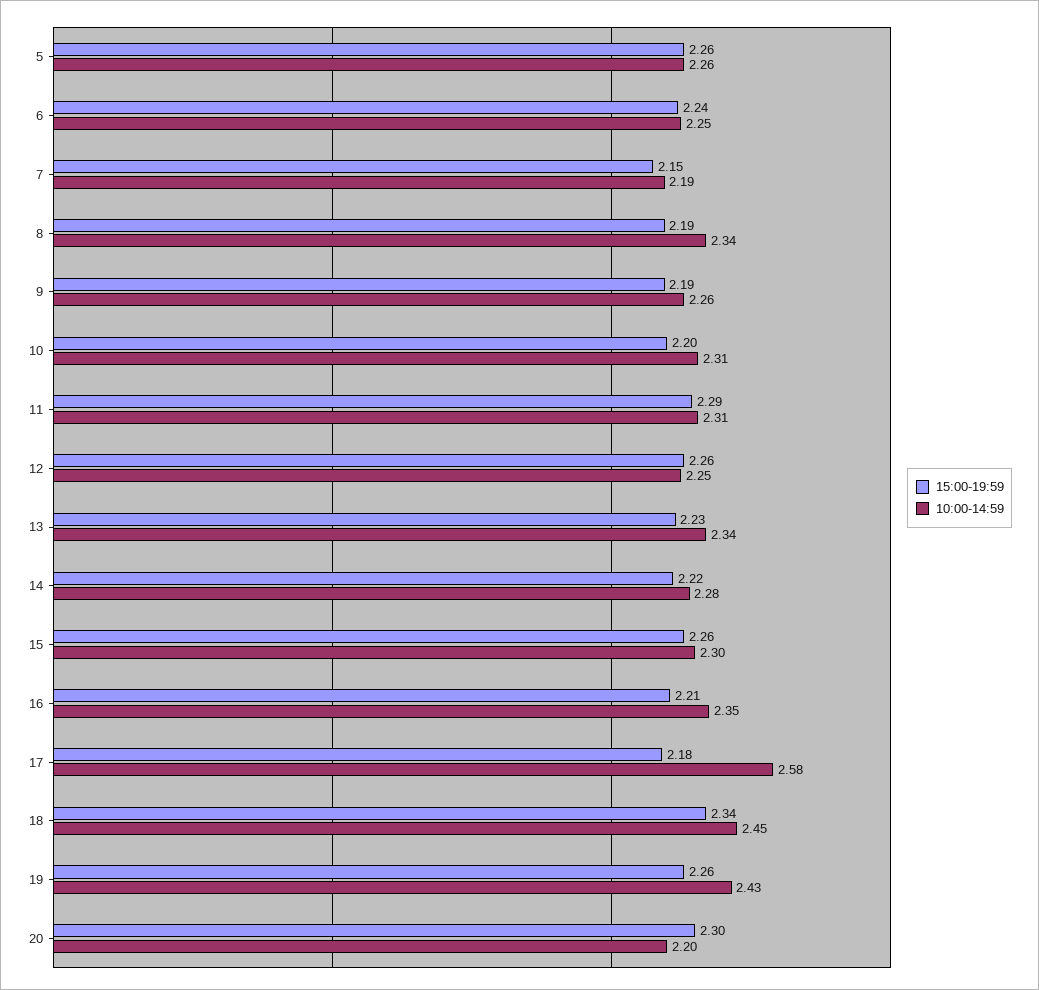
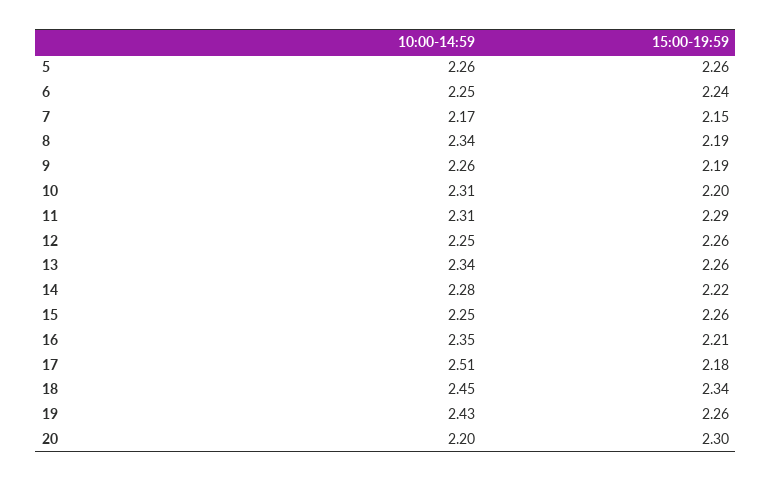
  {
    "15:00-19:59": {
      "5": 2.26,
      "6": 2.24,
      "7": 2.15,
      "8": 2.19,
      "9": 2.19,
      "10": 2.2,
      "11": 2.29,
      "12": 2.26,
-     "13": 2.23,
+     "13": 2.26,
      "14": 2.22,
      "15": 2.26,
      "16": 2.21,
      "17": 2.18,
      "18": 2.34,
      "19": 2.26,
      "20": 2.3
    },
    "10:00-14:59": {
      "5": 2.26,
      "6": 2.25,
-     "7": 2.19,
+     "7": 2.17,
      "8": 2.34,
      "9": 2.26,
      "10": 2.31,
      "11": 2.31,
      "12": 2.25,
      "13": 2.34,
      "14": 2.28,
-     "15": 2.3,
+     "15": 2.25,
      "16": 2.35,
-     "17": 2.58,
+     "17": 2.51,
      "18": 2.45,
      "19": 2.43,
      "20": 2.2
    }
  }

